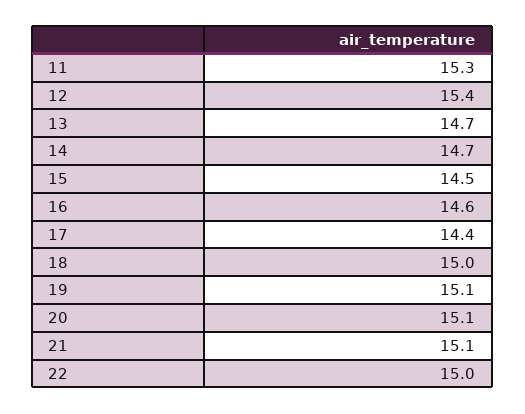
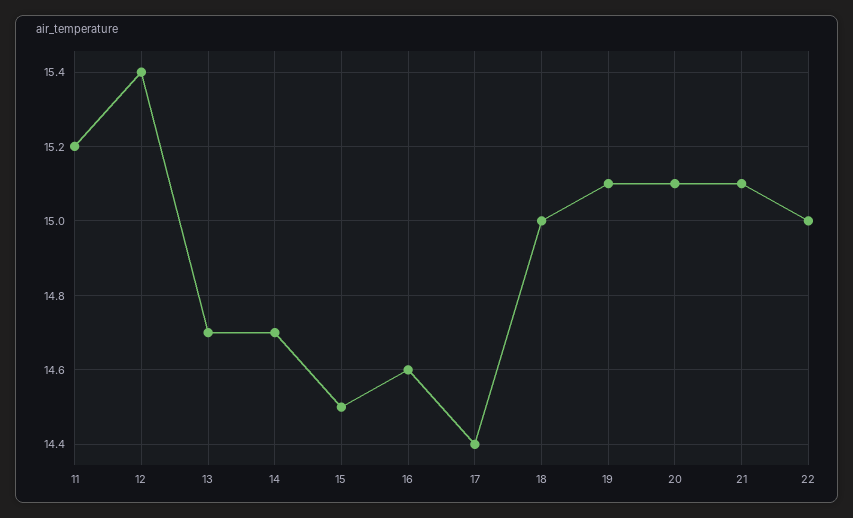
  {
-   "11": 15.3,
+   "11": 15.2,
    "12": 15.4,
    "13": 14.7,
    "14": 14.7,
    "15": 14.5,
    "16": 14.6,
    "17": 14.4,
    "18": 15,
    "19": 15.1,
    "20": 15.1,
    "21": 15.1,
    "22": 15
  }

